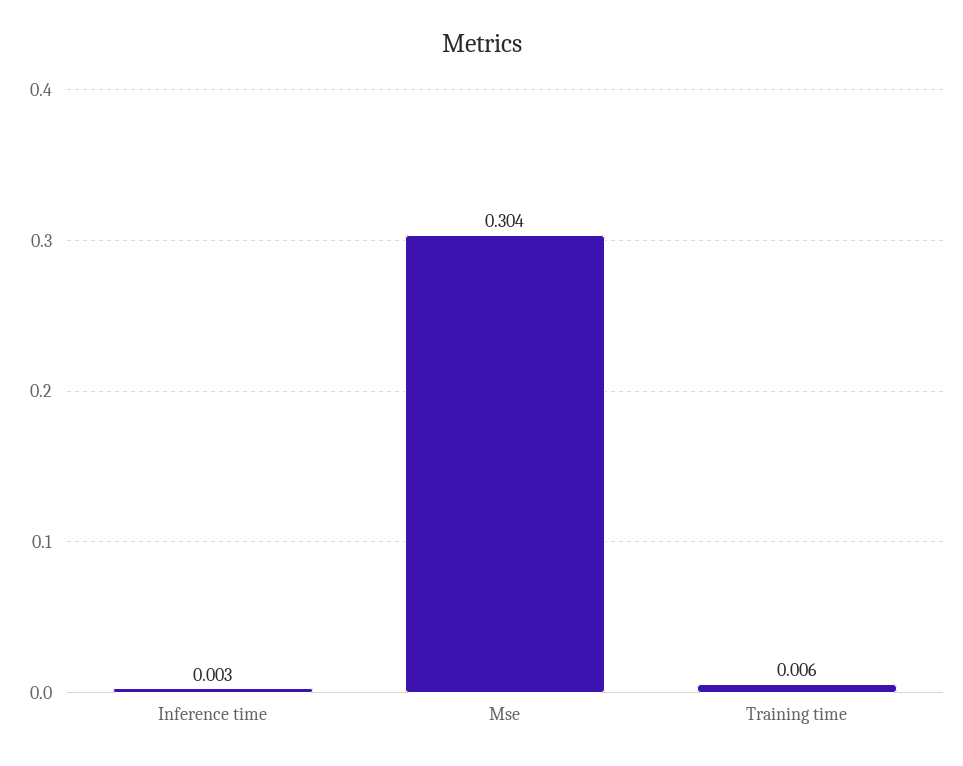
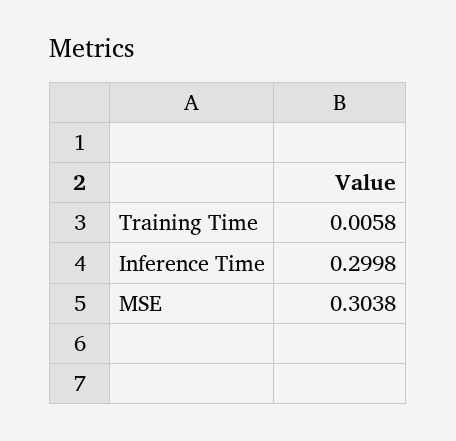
  {
-   "Inference time": 0.003,
+   "Inference time": 0.2998,
    "Mse": 0.3038,
    "Training time": 0.0058
  }

